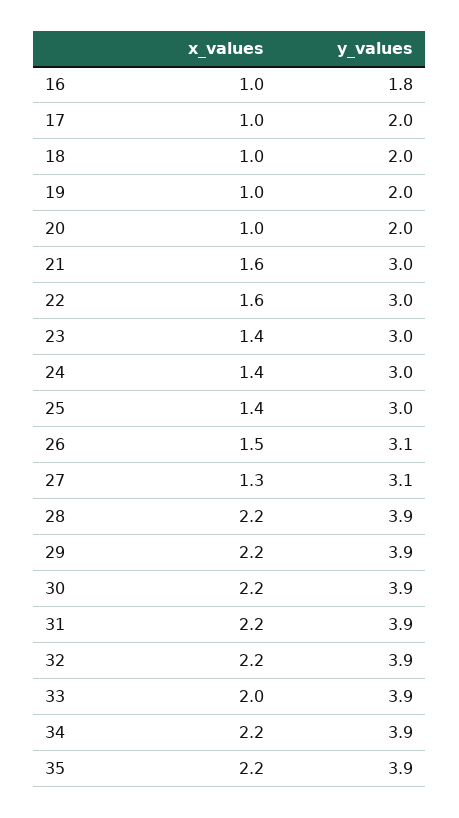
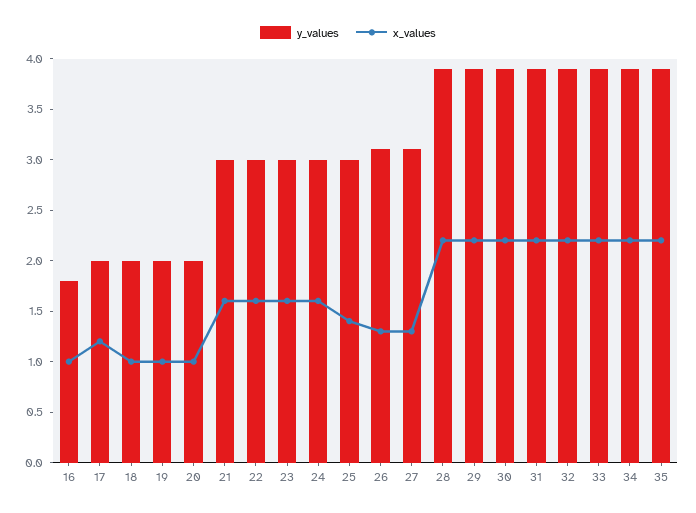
  {
    "x_values": {
      "16": 1,
-     "17": 1,
+     "17": 1.2,
      "18": 1,
      "19": 1,
      "20": 1,
      "21": 1.6,
      "22": 1.6,
-     "23": 1.4,
+     "23": 1.6,
-     "24": 1.4,
+     "24": 1.6,
      "25": 1.4,
-     "26": 1.5,
+     "26": 1.3,
      "27": 1.3,
      "28": 2.2,
      "29": 2.2,
      "30": 2.2,
      "31": 2.2,
      "32": 2.2,
-     "33": 2,
+     "33": 2.2,
      "34": 2.2,
      "35": 2.2
    },
    "y_values": {
      "16": 1.8,
      "17": 2,
      "18": 2,
      "19": 2,
      "20": 2,
      "21": 3,
      "22": 3,
      "23": 3,
      "24": 3,
      "25": 3,
      "26": 3.1,
      "27": 3.1,
      "28": 3.9,
      "29": 3.9,
      "30": 3.9,
      "31": 3.9,
      "32": 3.9,
      "33": 3.9,
      "34": 3.9,
      "35": 3.9
    }
  }

